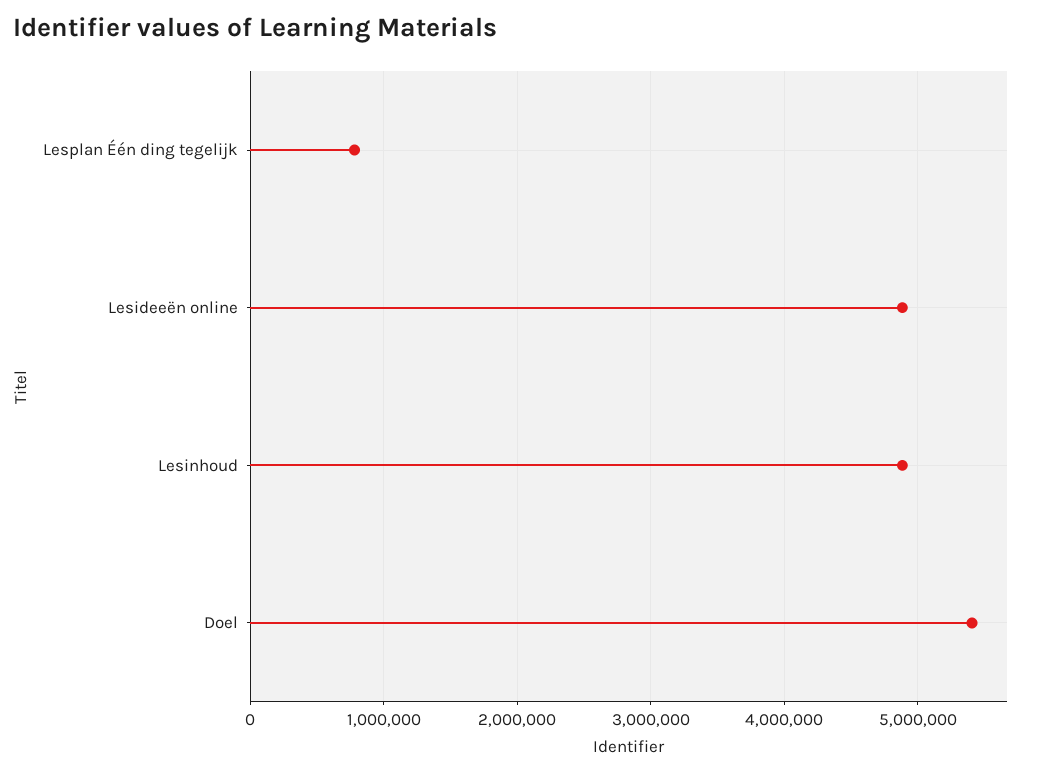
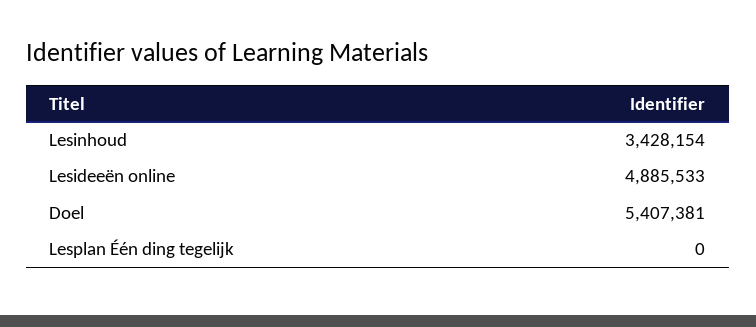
  {
-   "Lesplan Één ding tegelijk": 800000,
+   "Lesplan Één ding tegelijk": 0,
    "Lesideeën online": 4885533,
-   "Lesinhoud": 4900000,
+   "Lesinhoud": 3428154,
    "Doel": 5407381
  }

